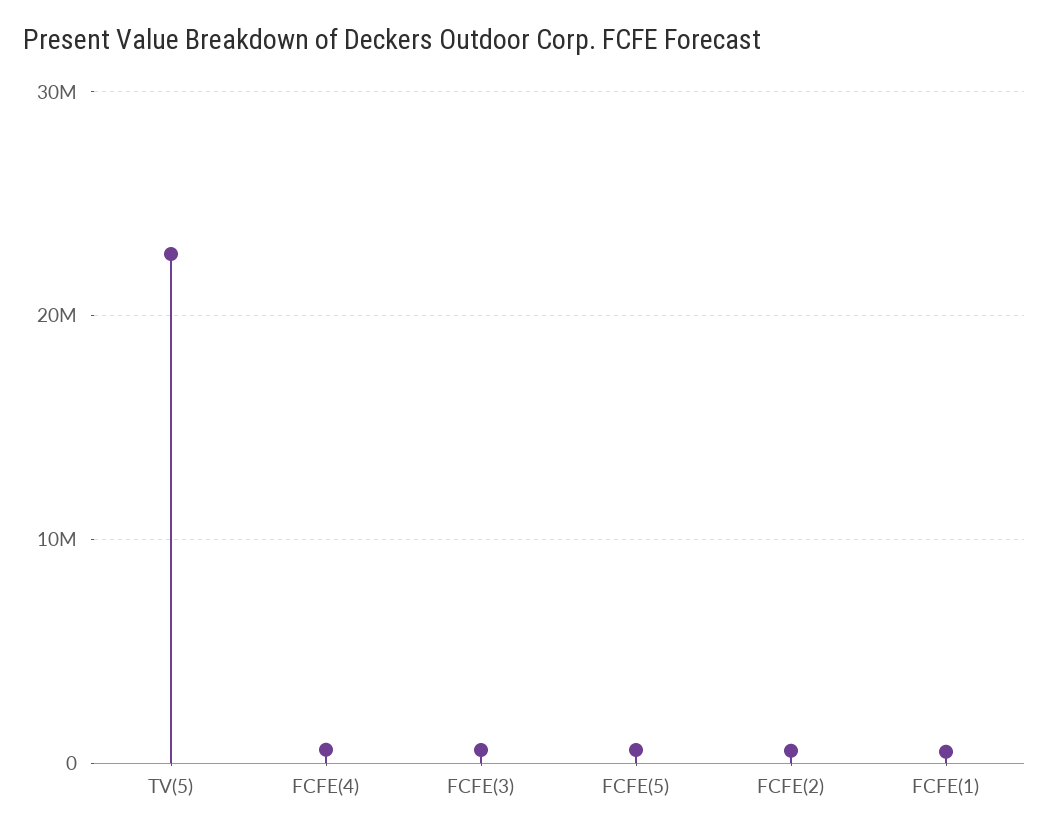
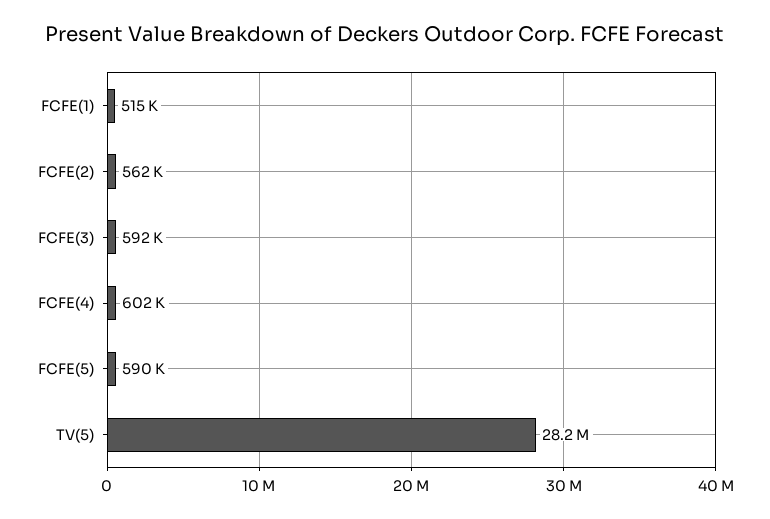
  {
-   "TV(5)": 23000000,
+   "TV(5)": 28200000,
    "FCFE(4)": 602000,
    "FCFE(3)": 592000,
    "FCFE(5)": 590000,
    "FCFE(2)": 562000,
    "FCFE(1)": 515000
  }

